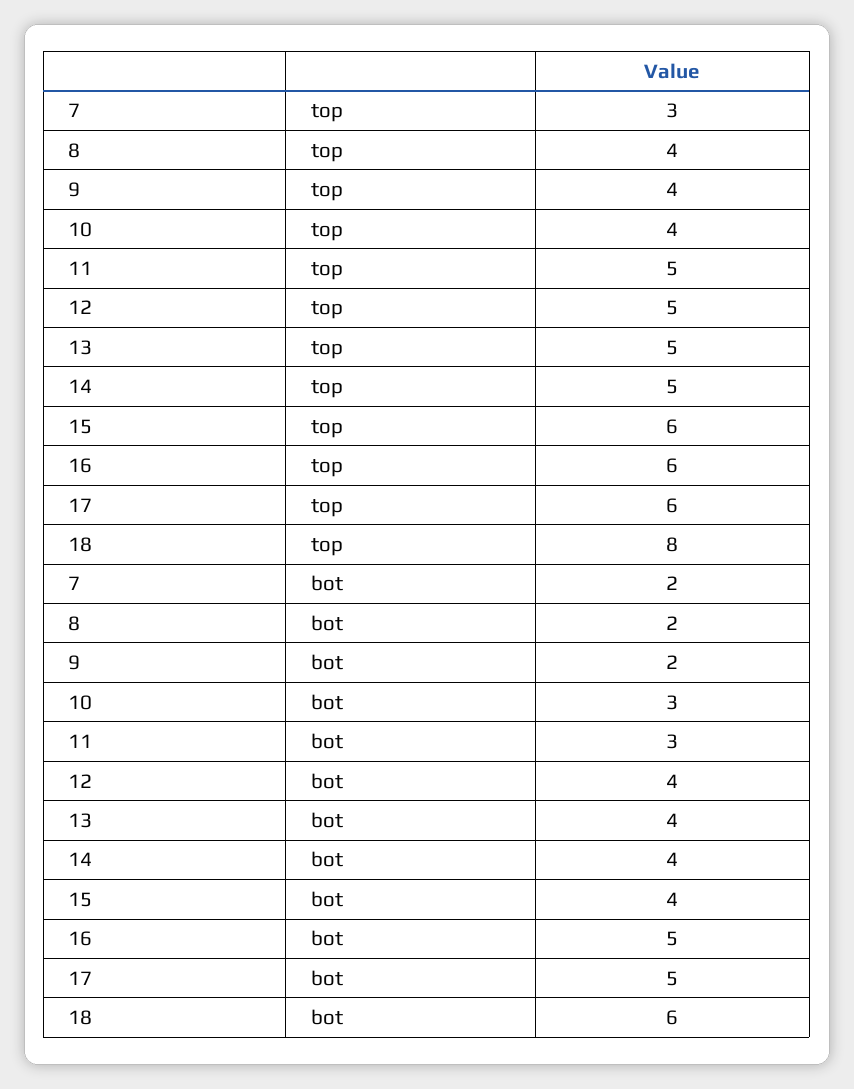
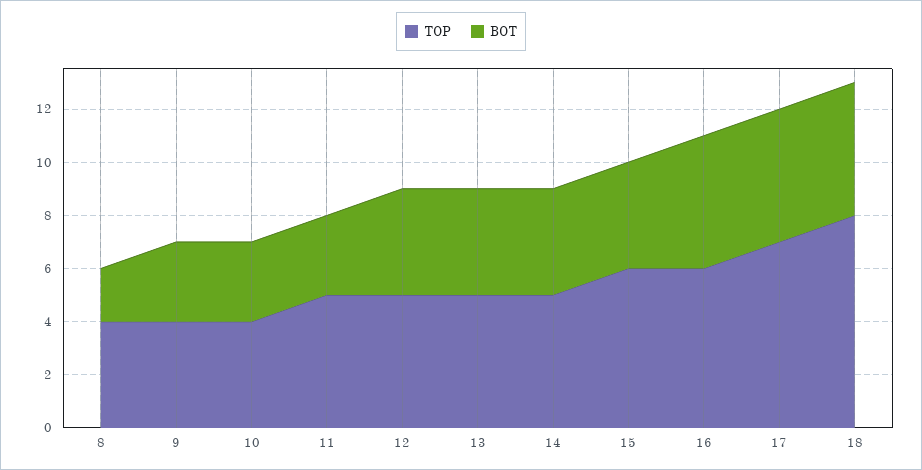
  {
    "top": {
-     "7": 3,
      "8": 4,
      "9": 4,
      "10": 4,
      "11": 5,
      "12": 5,
      "13": 5,
      "14": 5,
      "15": 6,
      "16": 6,
-     "17": 6,
+     "17": 7,
      "18": 8
    },
    "bot": {
-     "7": 2,
      "8": 2,
-     "9": 2,
+     "9": 3,
      "10": 3,
      "11": 3,
      "12": 4,
      "13": 4,
      "14": 4,
      "15": 4,
      "16": 5,
      "17": 5,
-     "18": 6
+     "18": 5
    }
  }

